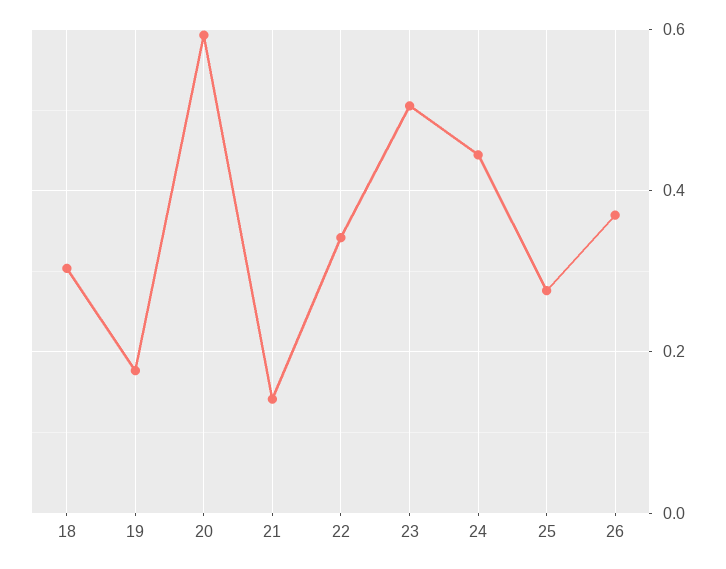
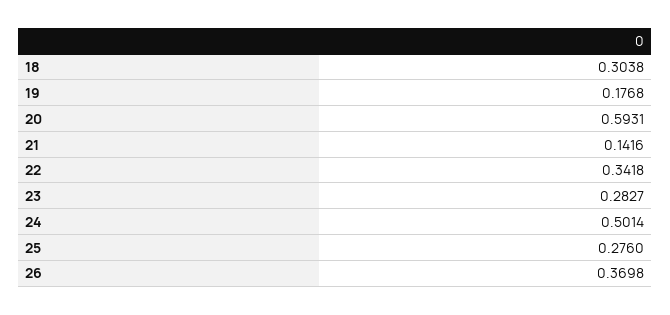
  {
    "18": 0.3038,
    "19": 0.1768,
    "20": 0.5931,
    "21": 0.1416,
    "22": 0.3418,
-   "23": 0.5,
+   "23": 0.2827,
-   "24": 0.44,
+   "24": 0.5014,
    "25": 0.276,
    "26": 0.3698
  }

